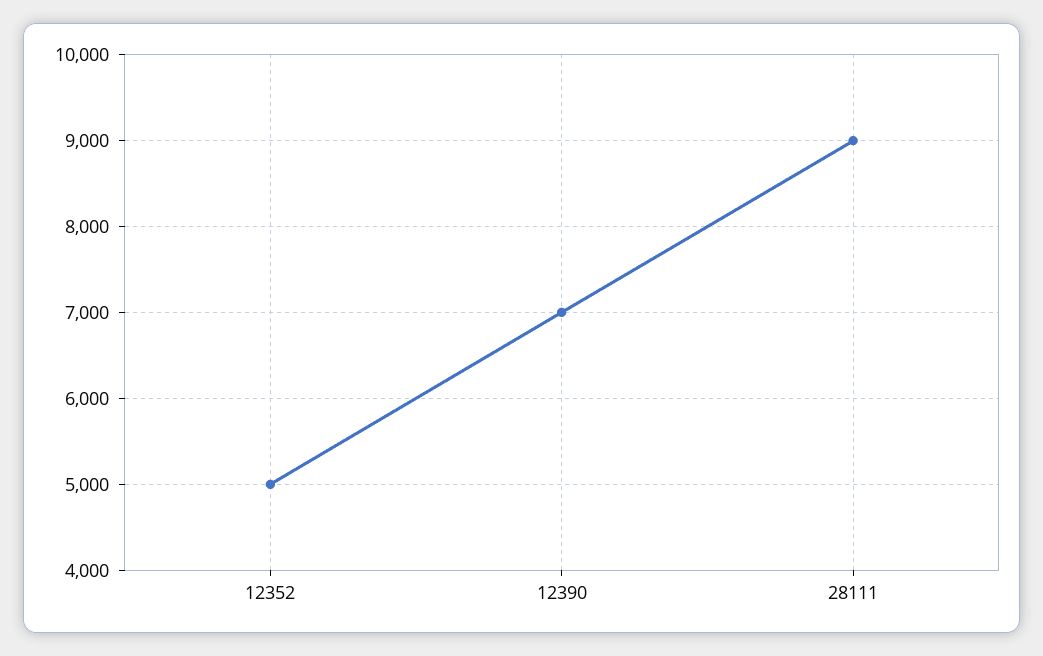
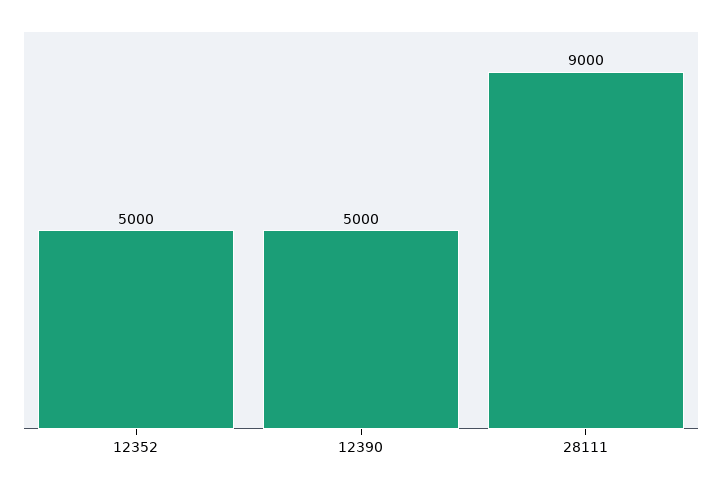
  {
    "12352": 5000,
-   "12390": 7000,
+   "12390": 5000,
    "28111": 9000
  }

